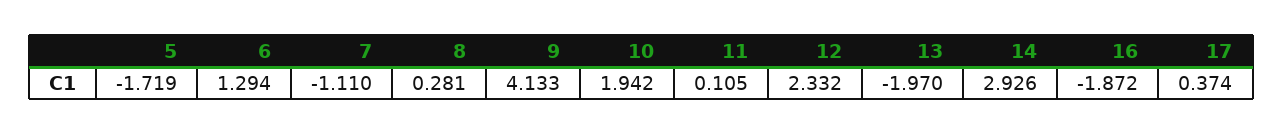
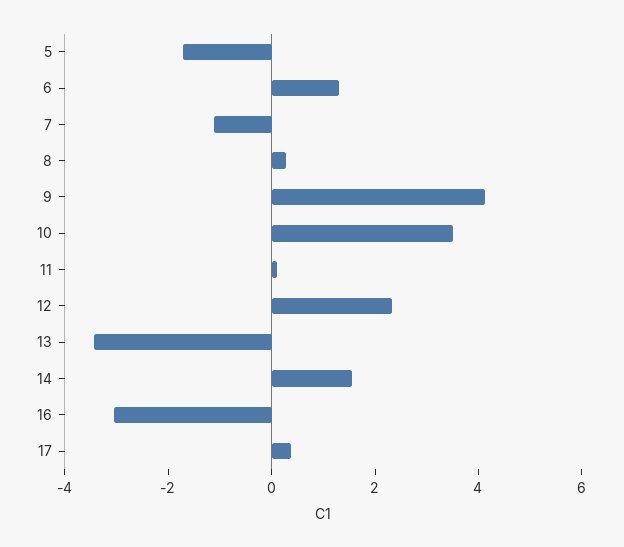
  {
    "5": -1.719,
    "6": 1.294,
    "7": -1.11,
    "8": 0.281,
    "9": 4.133,
-   "10": 1.942,
+   "10": 3.5,
    "11": 0.105,
    "12": 2.332,
-   "13": -1.97,
+   "13": -3.5,
-   "14": 2.926,
+   "14": 1.5,
-   "16": -1.872,
+   "16": -3,
    "17": 0.374
  }

